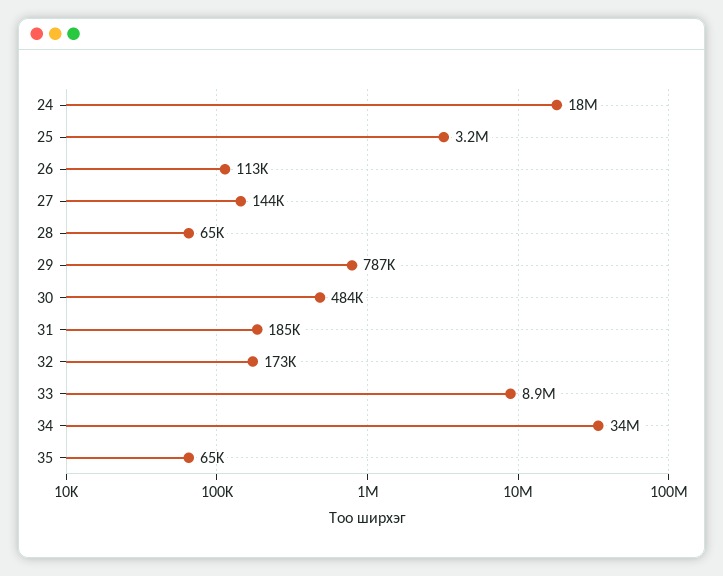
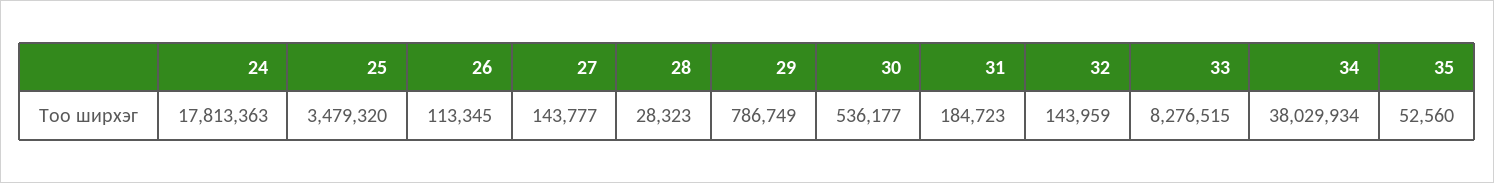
  {
    "24": 17813363,
-   "25": 3200000,
+   "25": 3479320,
    "26": 113345,
    "27": 143777,
-   "28": 65000,
+   "28": 28323,
    "29": 786749,
-   "30": 484000,
+   "30": 536177,
    "31": 184723,
-   "32": 173000,
+   "32": 143959,
-   "33": 8900000,
+   "33": 8276515,
-   "34": 34000000,
+   "34": 38029934,
-   "35": 65000
+   "35": 52560
  }

